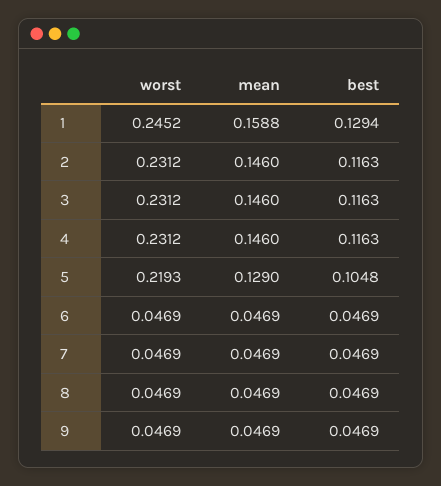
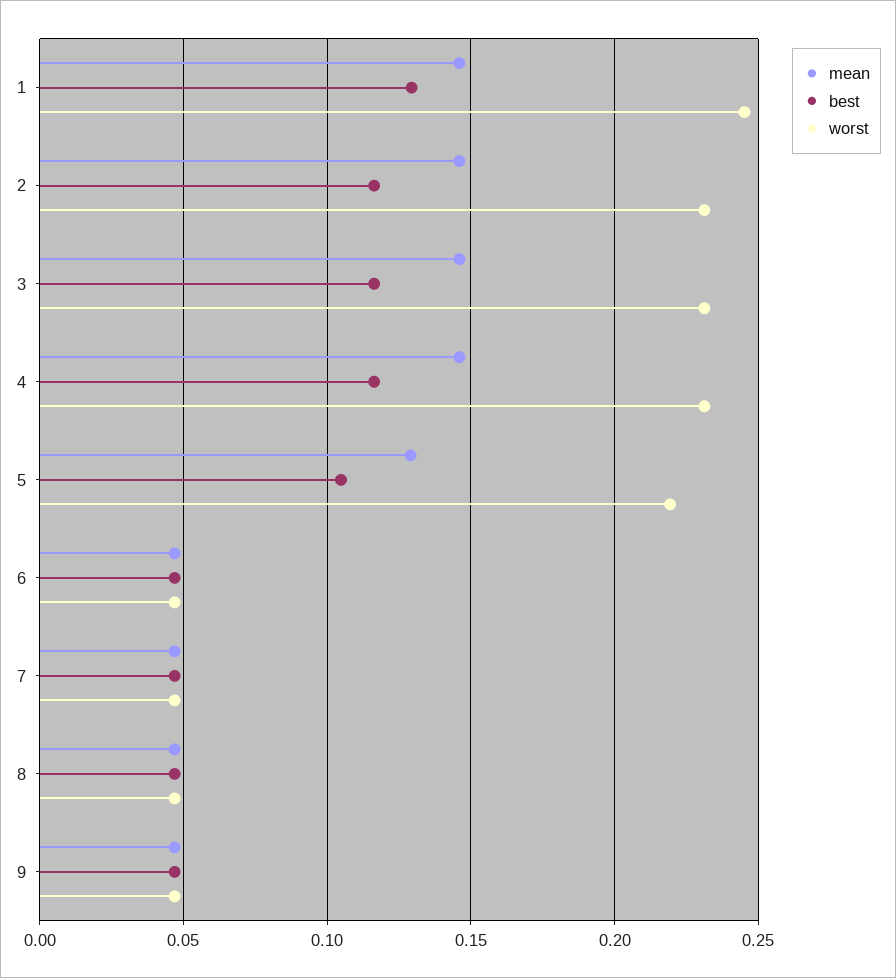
  {
    "worst": {
      "1": 0.2452,
      "2": 0.2312,
      "3": 0.2312,
      "4": 0.2312,
      "5": 0.2193,
      "6": 0.0469,
      "7": 0.0469,
      "8": 0.0469,
      "9": 0.0469
    },
    "mean": {
-     "1": 0.1588,
+     "1": 0.145,
      "2": 0.146,
      "3": 0.146,
      "4": 0.146,
      "5": 0.129,
      "6": 0.0469,
      "7": 0.0469,
      "8": 0.0469,
      "9": 0.0469
    },
    "best": {
      "1": 0.1294,
      "2": 0.1163,
      "3": 0.1163,
      "4": 0.1163,
      "5": 0.1048,
      "6": 0.0469,
      "7": 0.0469,
      "8": 0.0469,
      "9": 0.0469
    }
  }

